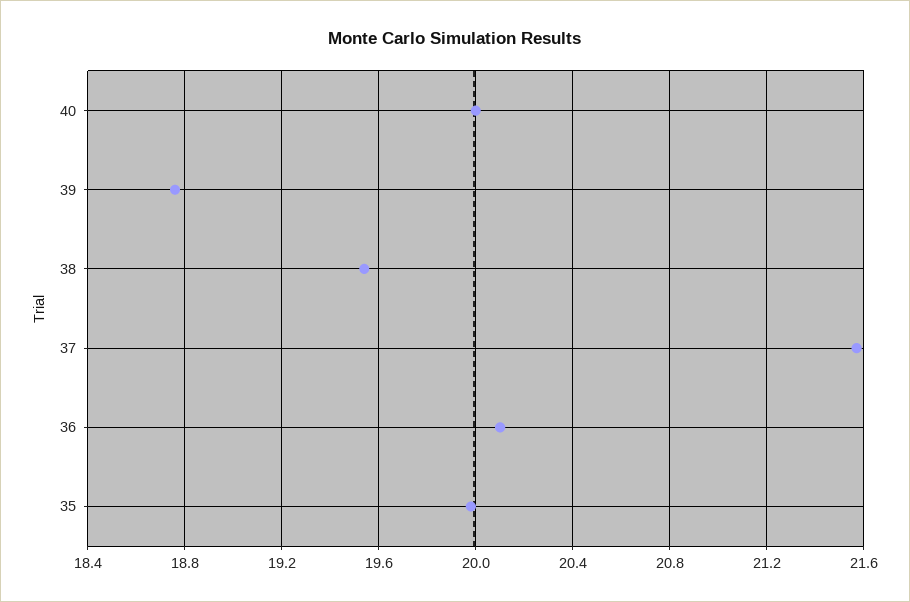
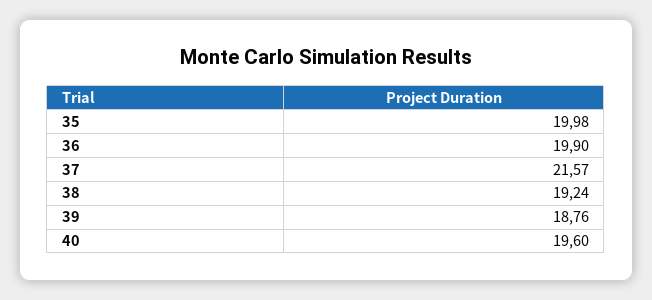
  {
-   "40": 20,
+   "40": 19.6,
    "39": 18.76,
-   "38": 19.55,
+   "38": 19.24,
    "37": 21.57,
-   "36": 20.1,
+   "36": 19.9,
    "35": 19.98
  }

